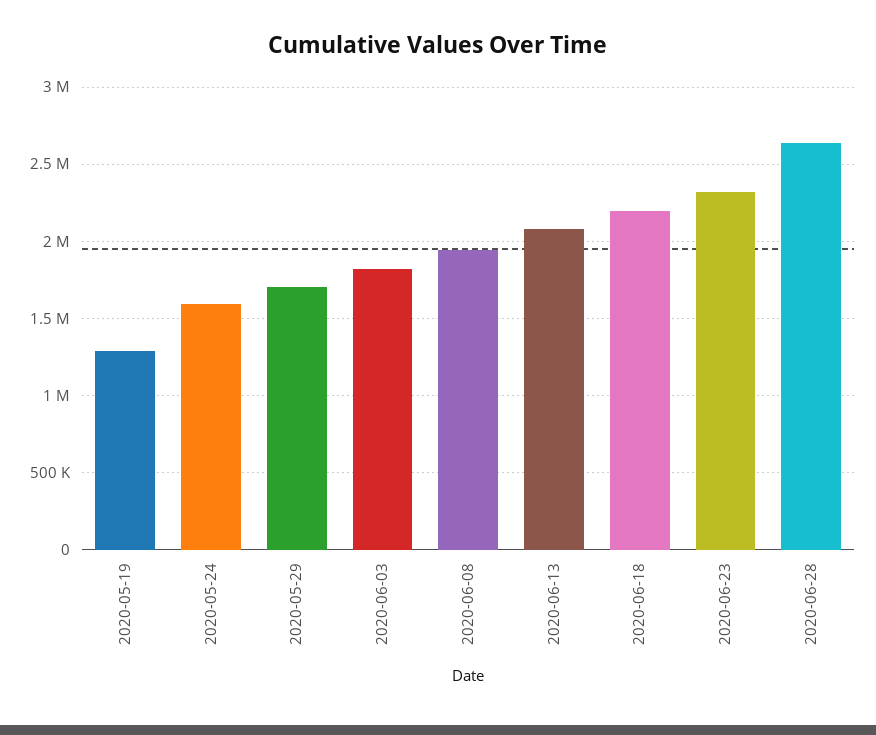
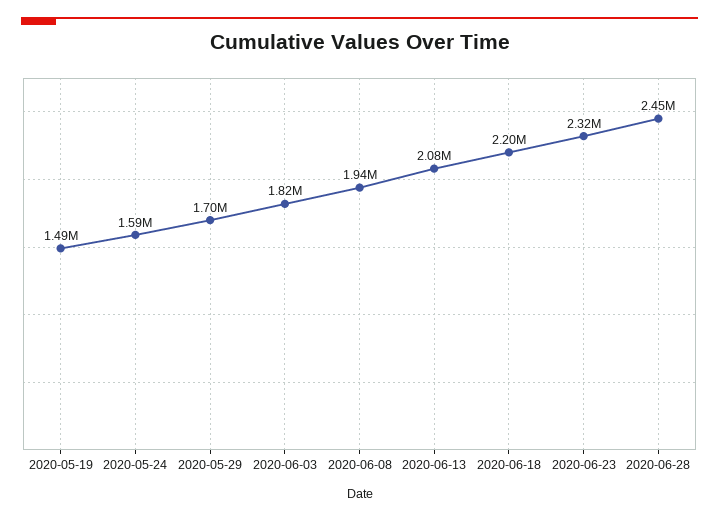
  {
-   "2020-05-19": 1300000,
+   "2020-05-19": 1490000,
    "2020-05-24": 1590000,
    "2020-05-29": 1700000,
    "2020-06-03": 1820000,
    "2020-06-08": 1940000,
    "2020-06-13": 2080000,
    "2020-06-18": 2200000,
    "2020-06-23": 2320000,
-   "2020-06-28": 2650000
+   "2020-06-28": 2450000
  }

